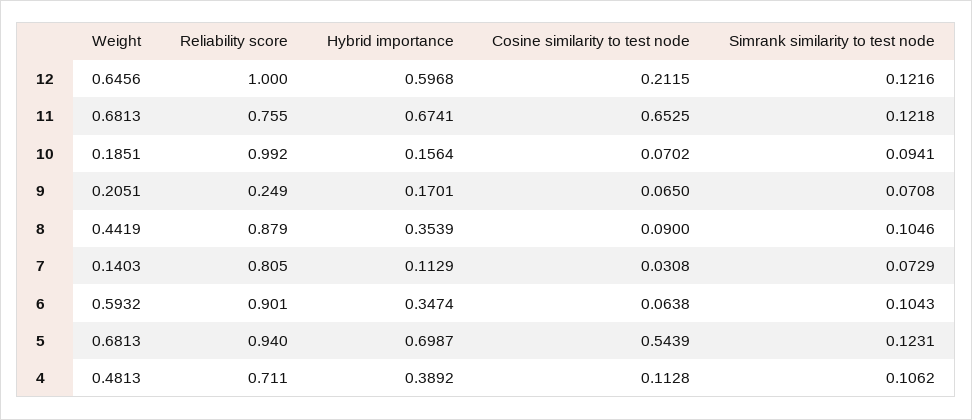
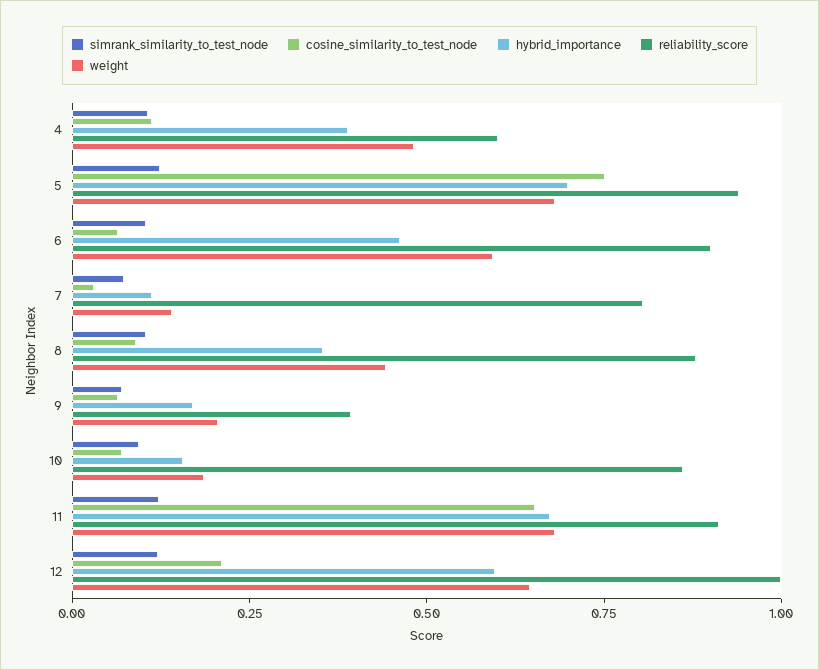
  {
    "Weight": {
      "12": 0.6456,
      "11": 0.6813,
      "10": 0.1851,
      "9": 0.2051,
      "8": 0.4419,
      "7": 0.1403,
      "6": 0.5932,
      "5": 0.6813,
      "4": 0.4813
    },
    "Reliability score": {
      "12": 1,
-     "11": 0.755,
+     "11": 0.9,
-     "10": 0.992,
+     "10": 0.85,
-     "9": 0.249,
+     "9": 0.4,
      "8": 0.879,
      "7": 0.805,
      "6": 0.901,
      "5": 0.94,
-     "4": 0.711
+     "4": 0.6
    },
    "Hybrid importance": {
      "12": 0.5968,
      "11": 0.6741,
      "10": 0.1564,
      "9": 0.1701,
      "8": 0.3539,
      "7": 0.1129,
-     "6": 0.3474,
+     "6": 0.45,
      "5": 0.6987,
      "4": 0.3892
    },
    "Cosine similarity to test node": {
      "12": 0.2115,
      "11": 0.6525,
      "10": 0.0702,
      "9": 0.065,
      "8": 0.09,
      "7": 0.0308,
      "6": 0.0638,
-     "5": 0.5439,
+     "5": 0.75,
      "4": 0.1128
    },
    "Simrank similarity to test node": {
      "12": 0.1216,
      "11": 0.1218,
      "10": 0.0941,
      "9": 0.0708,
      "8": 0.1046,
      "7": 0.0729,
      "6": 0.1043,
      "5": 0.1231,
      "4": 0.1062
    }
  }

